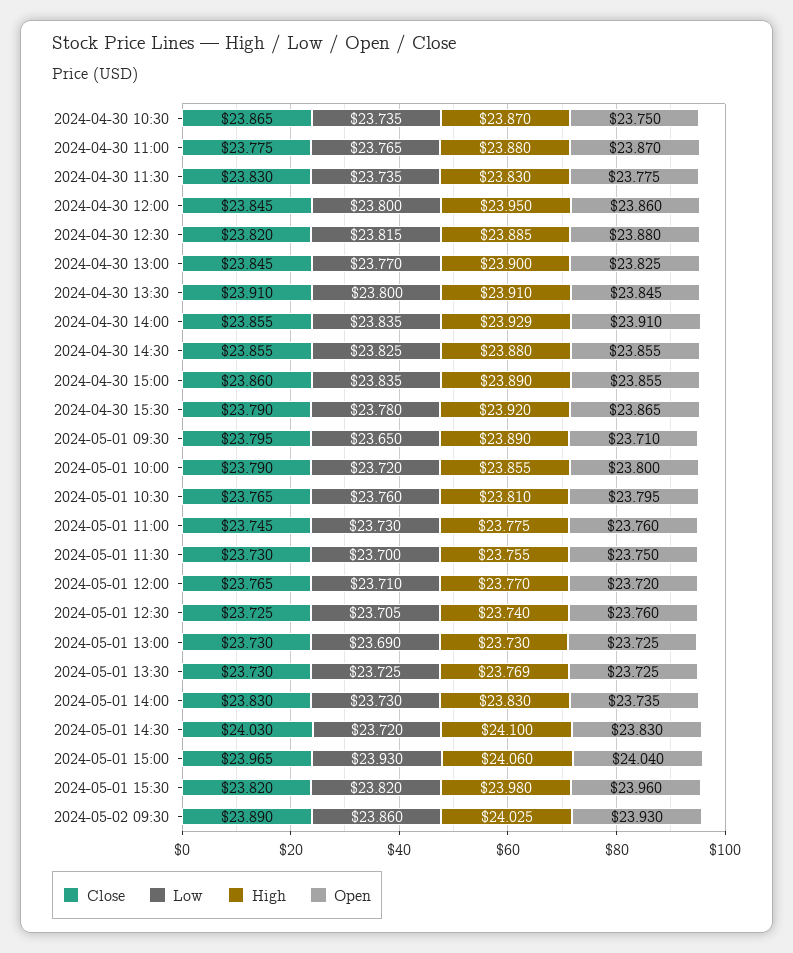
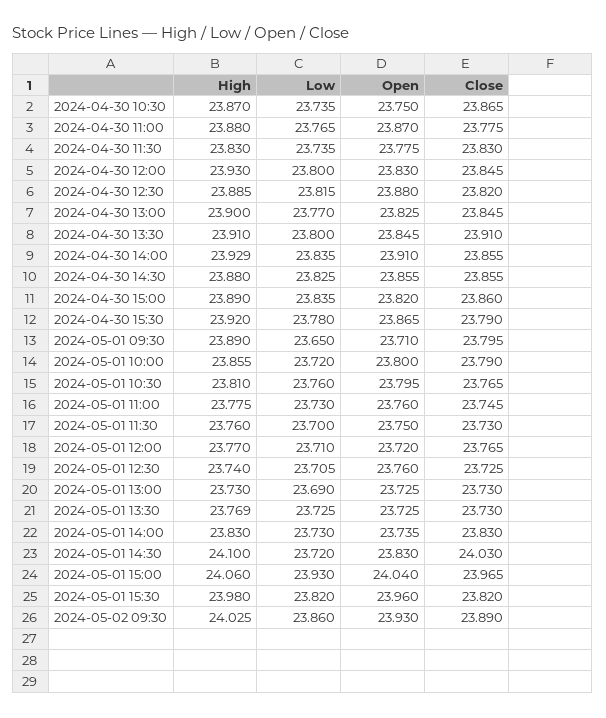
  {
    "Close": {
      "2024-04-30 10:30": 23.865,
      "2024-04-30 11:00": 23.775,
      "2024-04-30 11:30": 23.83,
      "2024-04-30 12:00": 23.845,
      "2024-04-30 12:30": 23.82,
      "2024-04-30 13:00": 23.845,
      "2024-04-30 13:30": 23.91,
      "2024-04-30 14:00": 23.855,
      "2024-04-30 14:30": 23.855,
      "2024-04-30 15:00": 23.86,
      "2024-04-30 15:30": 23.79,
      "2024-05-01 09:30": 23.795,
      "2024-05-01 10:00": 23.79,
      "2024-05-01 10:30": 23.765,
      "2024-05-01 11:00": 23.745,
      "2024-05-01 11:30": 23.73,
      "2024-05-01 12:00": 23.765,
      "2024-05-01 12:30": 23.725,
      "2024-05-01 13:00": 23.73,
      "2024-05-01 13:30": 23.73,
      "2024-05-01 14:00": 23.83,
      "2024-05-01 14:30": 24.03,
      "2024-05-01 15:00": 23.965,
      "2024-05-01 15:30": 23.82,
      "2024-05-02 09:30": 23.89
    },
    "Low": {
      "2024-04-30 10:30": 23.735,
      "2024-04-30 11:00": 23.765,
      "2024-04-30 11:30": 23.735,
      "2024-04-30 12:00": 23.8,
      "2024-04-30 12:30": 23.815,
      "2024-04-30 13:00": 23.77,
      "2024-04-30 13:30": 23.8,
      "2024-04-30 14:00": 23.835,
      "2024-04-30 14:30": 23.825,
      "2024-04-30 15:00": 23.835,
      "2024-04-30 15:30": 23.78,
      "2024-05-01 09:30": 23.65,
      "2024-05-01 10:00": 23.72,
      "2024-05-01 10:30": 23.76,
      "2024-05-01 11:00": 23.73,
      "2024-05-01 11:30": 23.7,
      "2024-05-01 12:00": 23.71,
      "2024-05-01 12:30": 23.705,
      "2024-05-01 13:00": 23.69,
      "2024-05-01 13:30": 23.725,
      "2024-05-01 14:00": 23.73,
      "2024-05-01 14:30": 23.72,
      "2024-05-01 15:00": 23.93,
      "2024-05-01 15:30": 23.82,
      "2024-05-02 09:30": 23.86
    },
    "High": {
      "2024-04-30 10:30": 23.87,
      "2024-04-30 11:00": 23.88,
      "2024-04-30 11:30": 23.83,
-     "2024-04-30 12:00": 23.95,
+     "2024-04-30 12:00": 23.93,
      "2024-04-30 12:30": 23.885,
      "2024-04-30 13:00": 23.9,
      "2024-04-30 13:30": 23.91,
      "2024-04-30 14:00": 23.929,
      "2024-04-30 14:30": 23.88,
      "2024-04-30 15:00": 23.89,
      "2024-04-30 15:30": 23.92,
      "2024-05-01 09:30": 23.89,
      "2024-05-01 10:00": 23.855,
      "2024-05-01 10:30": 23.81,
      "2024-05-01 11:00": 23.775,
-     "2024-05-01 11:30": 23.755,
+     "2024-05-01 11:30": 23.76,
      "2024-05-01 12:00": 23.77,
      "2024-05-01 12:30": 23.74,
      "2024-05-01 13:00": 23.73,
      "2024-05-01 13:30": 23.769,
      "2024-05-01 14:00": 23.83,
      "2024-05-01 14:30": 24.1,
      "2024-05-01 15:00": 24.06,
      "2024-05-01 15:30": 23.98,
      "2024-05-02 09:30": 24.025
    },
    "Open": {
      "2024-04-30 10:30": 23.75,
      "2024-04-30 11:00": 23.87,
      "2024-04-30 11:30": 23.775,
-     "2024-04-30 12:00": 23.86,
+     "2024-04-30 12:00": 23.83,
      "2024-04-30 12:30": 23.88,
      "2024-04-30 13:00": 23.825,
      "2024-04-30 13:30": 23.845,
      "2024-04-30 14:00": 23.91,
      "2024-04-30 14:30": 23.855,
-     "2024-04-30 15:00": 23.855,
+     "2024-04-30 15:00": 23.82,
      "2024-04-30 15:30": 23.865,
      "2024-05-01 09:30": 23.71,
      "2024-05-01 10:00": 23.8,
      "2024-05-01 10:30": 23.795,
      "2024-05-01 11:00": 23.76,
      "2024-05-01 11:30": 23.75,
      "2024-05-01 12:00": 23.72,
      "2024-05-01 12:30": 23.76,
      "2024-05-01 13:00": 23.725,
      "2024-05-01 13:30": 23.725,
      "2024-05-01 14:00": 23.735,
      "2024-05-01 14:30": 23.83,
      "2024-05-01 15:00": 24.04,
      "2024-05-01 15:30": 23.96,
      "2024-05-02 09:30": 23.93
    }
  }

